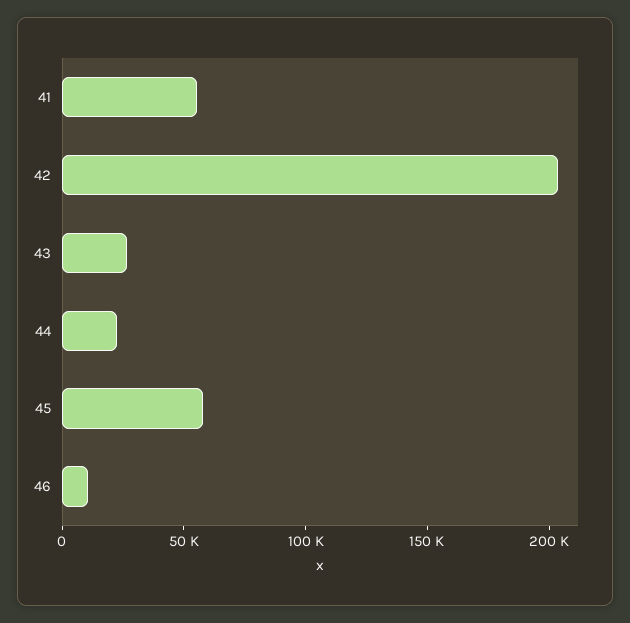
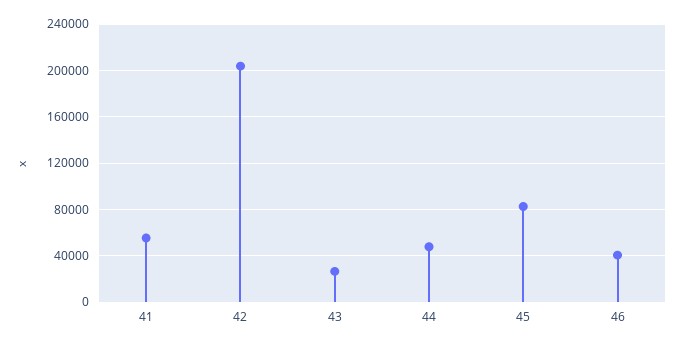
  {
    "41": 60000,
    "42": 200000,
    "43": 30000,
-   "44": 20000,
+   "44": 50000,
-   "45": 60000,
+   "45": 80000,
-   "46": 10000
+   "46": 40000
  }

